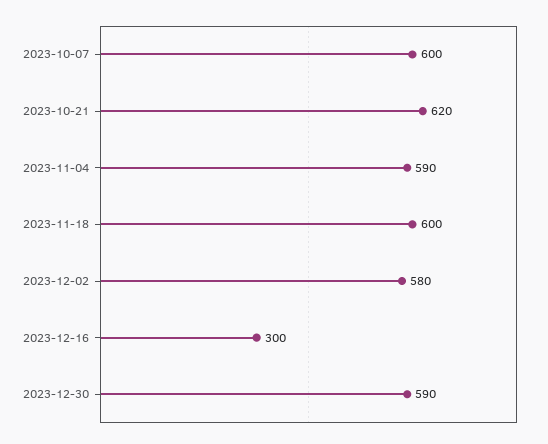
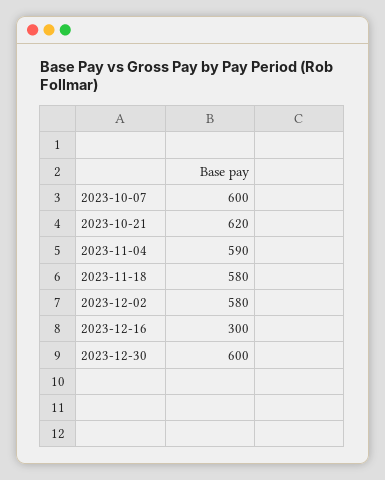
  {
    "2023-10-07": 600,
    "2023-10-21": 620,
    "2023-11-04": 590,
-   "2023-11-18": 600,
+   "2023-11-18": 580,
    "2023-12-02": 580,
    "2023-12-16": 300,
-   "2023-12-30": 590
+   "2023-12-30": 600
  }

